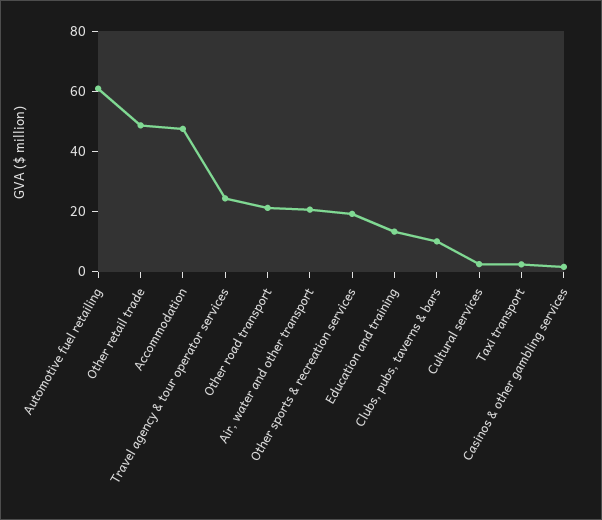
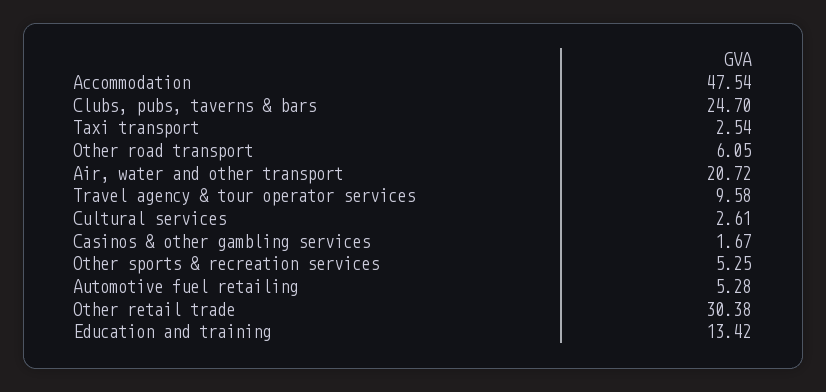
  {
-   "Automotive fuel retailing": 60,
+   "Automotive fuel retailing": 5.28,
-   "Other retail trade": 50,
+   "Other retail trade": 30.38,
    "Accommodation": 47.54,
-   "Travel agency & tour operator services": 25,
+   "Travel agency & tour operator services": 9.58,
-   "Other road transport": 20,
+   "Other road transport": 6.05,
    "Air, water and other transport": 20.72,
-   "Other sports & recreation services": 20,
+   "Other sports & recreation services": 5.25,
    "Education and training": 13.42,
-   "Clubs, pubs, taverns & bars": 10,
+   "Clubs, pubs, taverns & bars": 24.7,
    "Cultural services": 2.61,
    "Taxi transport": 2.54,
    "Casinos & other gambling services": 1.67
  }

